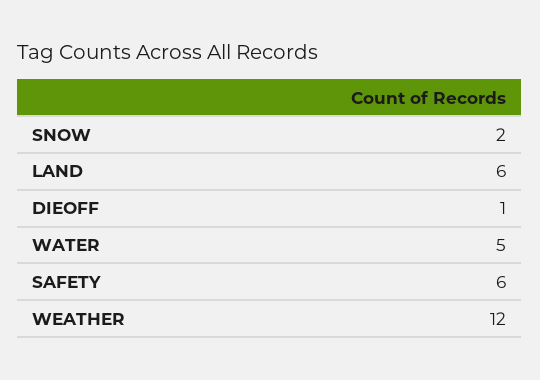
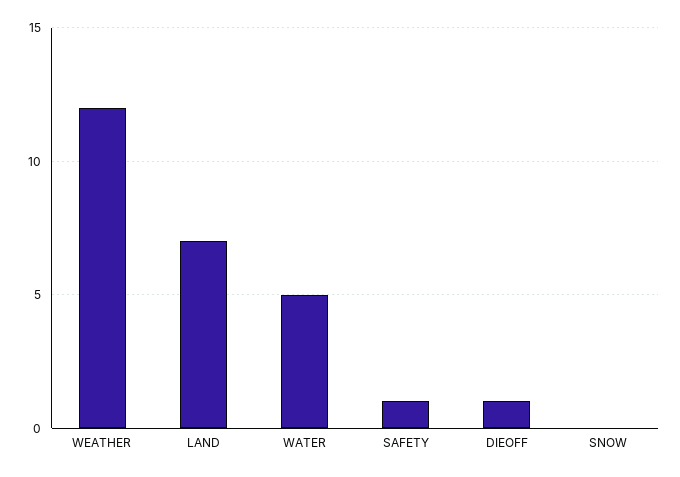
  {
-   "SNOW": 2,
+   "SNOW": 0,
-   "LAND": 6,
+   "LAND": 7,
    "DIEOFF": 1,
    "WATER": 5,
-   "SAFETY": 6,
+   "SAFETY": 1,
    "WEATHER": 12
  }

